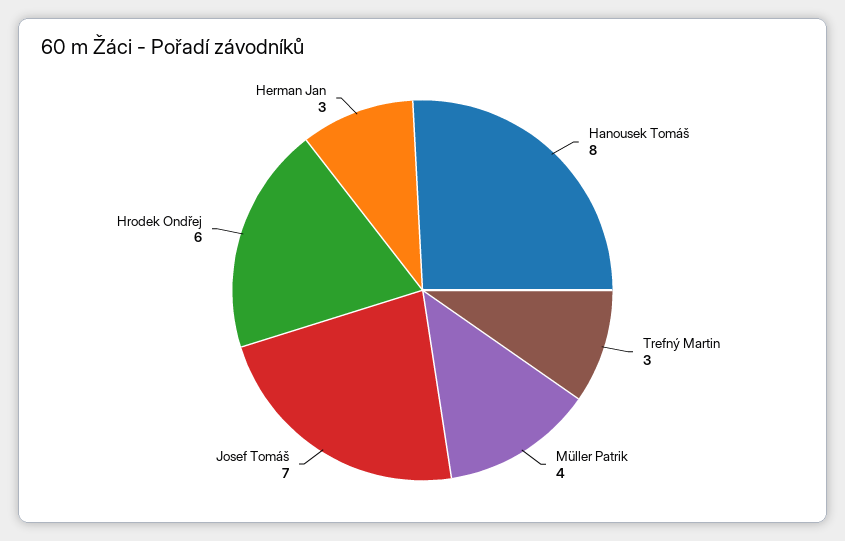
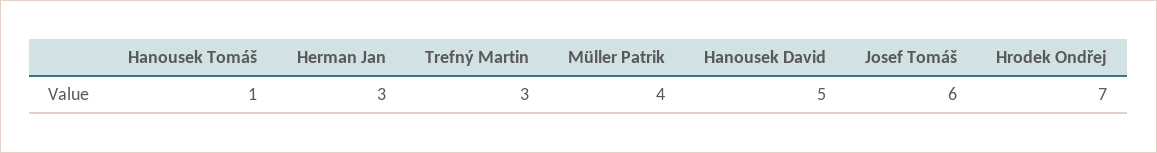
  {
-   "Hanousek Tomáš": 8,
+   "Hanousek Tomáš": 1,
    "Trefný Martin": 3,
    "Müller Patrik": 4,
-   "Josef Tomáš": 7,
+   "Josef Tomáš": 6,
-   "Hrodek Ondřej": 6,
+   "Hrodek Ondřej": 7,
-   "Herman Jan": 3
+   "Herman Jan": 3,
+   "Hanousek David": 5
  }

